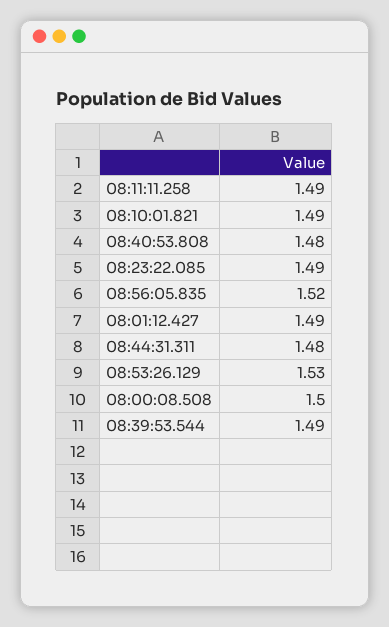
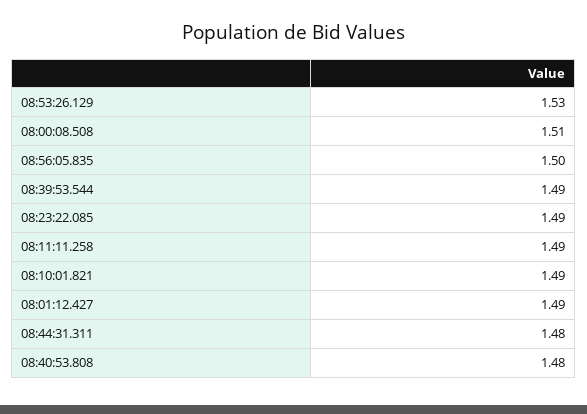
  {
    "08:11:11.258": 1.49,
    "08:10:01.821": 1.49,
    "08:40:53.808": 1.48,
    "08:23:22.085": 1.49,
-   "08:56:05.835": 1.52,
+   "08:56:05.835": 1.5,
    "08:01:12.427": 1.49,
    "08:44:31.311": 1.48,
    "08:53:26.129": 1.53,
-   "08:00:08.508": 1.5,
+   "08:00:08.508": 1.51,
    "08:39:53.544": 1.49
  }

